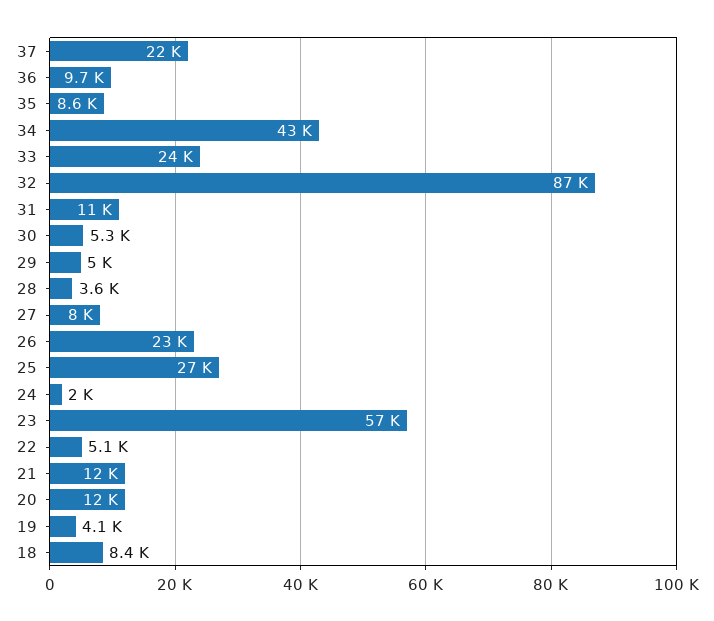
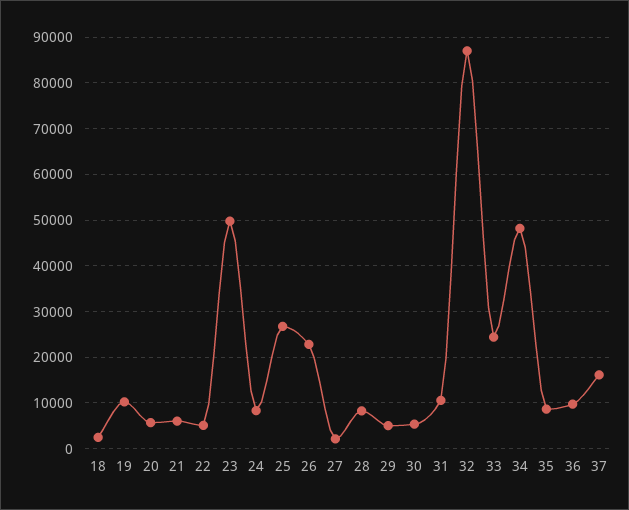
  {
-   "37": 22000,
+   "37": 16000,
    "36": 9700,
    "35": 8600,
-   "34": 43000,
+   "34": 48000,
    "33": 24000,
    "32": 87000,
    "31": 11000,
    "30": 5300,
    "29": 5000,
-   "28": 3600,
+   "28": 8000,
-   "27": 8000,
+   "27": 2000,
    "26": 23000,
    "25": 27000,
-   "24": 2000,
+   "24": 8000,
-   "23": 57000,
+   "23": 50000,
    "22": 5100,
-   "21": 12000,
+   "21": 6000,
-   "20": 12000,
+   "20": 6000,
-   "19": 4100,
+   "19": 10000,
-   "18": 8400
+   "18": 2000
  }

